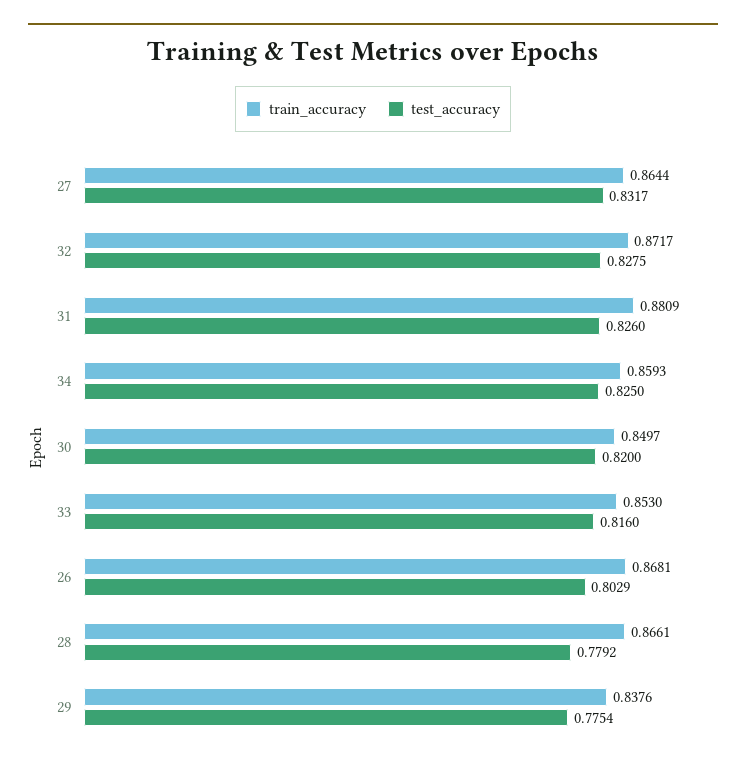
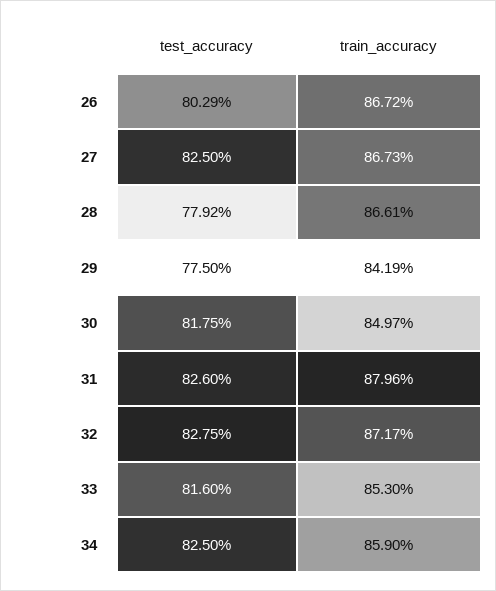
  {
    "train_accuracy": {
-     "27": 0.8644,
+     "27": 0.8673,
      "32": 0.8717,
-     "31": 0.8809,
+     "31": 0.8796,
-     "34": 0.8593,
+     "34": 0.859,
      "30": 0.8497,
      "33": 0.853,
-     "26": 0.8681,
+     "26": 0.8672,
      "28": 0.8661,
-     "29": 0.8376
+     "29": 0.8419
    },
    "test_accuracy": {
-     "27": 0.8317,
+     "27": 0.825,
      "32": 0.8275,
      "31": 0.826,
      "34": 0.825,
-     "30": 0.82,
+     "30": 0.8175,
      "33": 0.816,
      "26": 0.8029,
      "28": 0.7792,
-     "29": 0.7754
+     "29": 0.775
    }
  }

